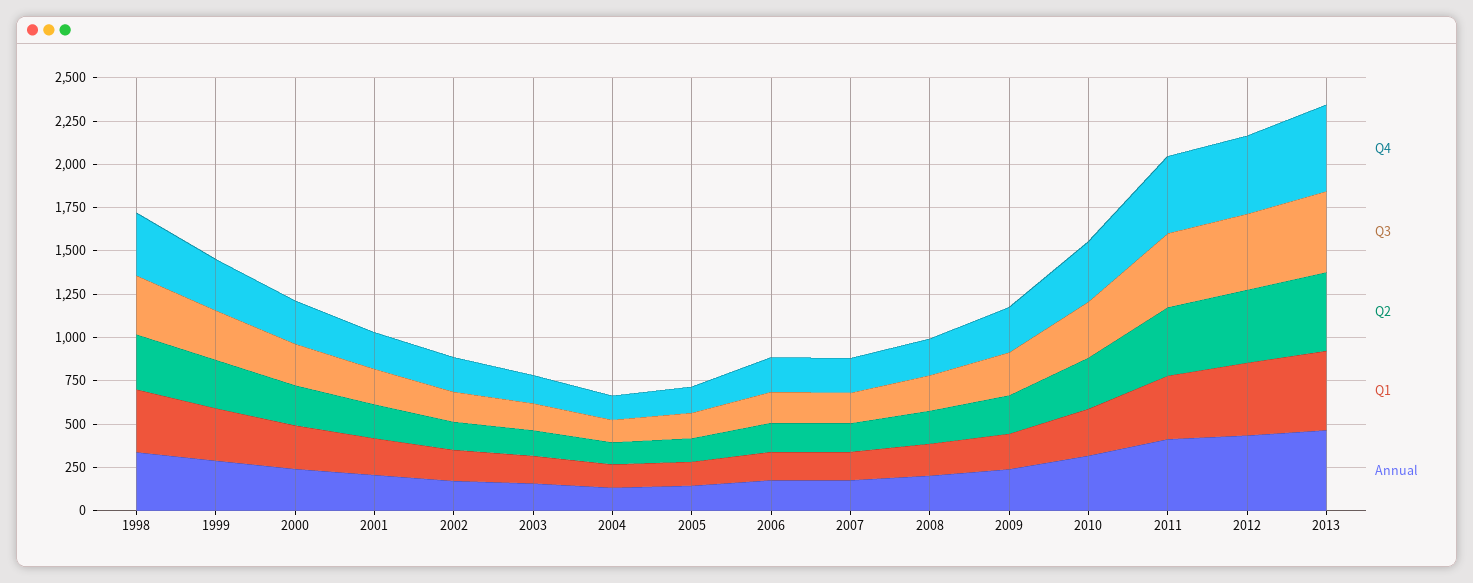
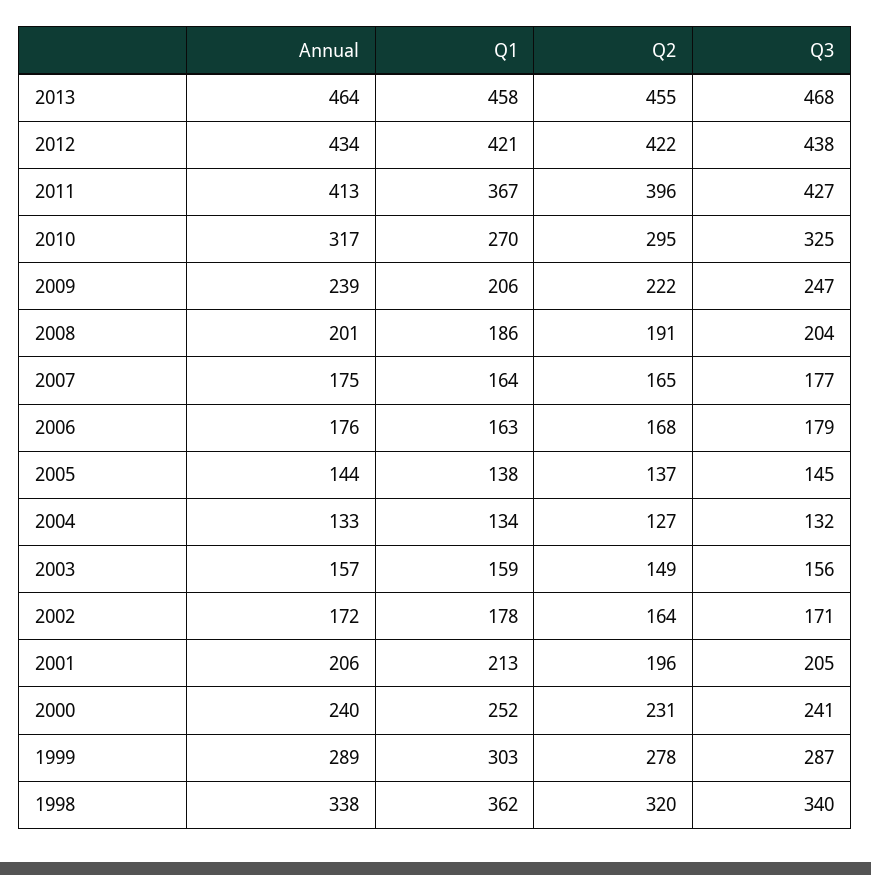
  {
-   "Q4": {
-     "1998": 350,
-     "1999": 300,
-     "2000": 250,
-     "2001": 200,
-     "2002": 200,
-     "2003": 150,
-     "2004": 150,
-     "2005": 150,
-     "2006": 200,
-     "2007": 200,
-     "2008": 200,
-     "2009": 250,
-     "2010": 350,
-     "2011": 450,
-     "2012": 450,
-     "2013": 500
-   },
    "Q3": {
      "1998": 340,
      "1999": 287,
      "2000": 241,
      "2001": 205,
      "2002": 171,
      "2003": 156,
      "2004": 132,
      "2005": 145,
      "2006": 179,
      "2007": 177,
      "2008": 204,
      "2009": 247,
      "2010": 325,
      "2011": 427,
      "2012": 438,
      "2013": 468
    },
    "Q2": {
      "1998": 320,
      "1999": 278,
      "2000": 231,
      "2001": 196,
      "2002": 164,
      "2003": 149,
      "2004": 127,
      "2005": 137,
      "2006": 168,
      "2007": 165,
      "2008": 191,
      "2009": 222,
      "2010": 295,
      "2011": 396,
      "2012": 422,
      "2013": 455
    },
    "Q1": {
      "1998": 362,
      "1999": 303,
      "2000": 252,
      "2001": 213,
      "2002": 178,
      "2003": 159,
      "2004": 134,
      "2005": 138,
      "2006": 163,
      "2007": 164,
      "2008": 186,
      "2009": 206,
      "2010": 270,
      "2011": 367,
      "2012": 421,
      "2013": 458
    },
    "Annual": {
      "1998": 338,
      "1999": 289,
      "2000": 240,
      "2001": 206,
      "2002": 172,
      "2003": 157,
      "2004": 133,
      "2005": 144,
      "2006": 176,
      "2007": 175,
      "2008": 201,
      "2009": 239,
      "2010": 317,
      "2011": 413,
      "2012": 434,
      "2013": 464
    }
  }

